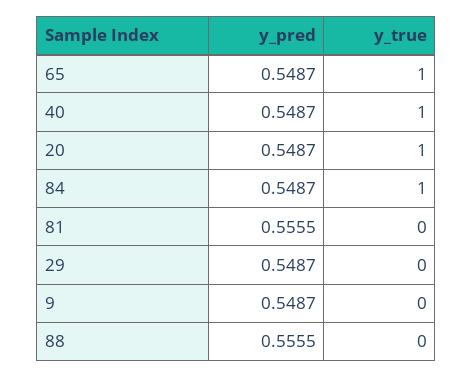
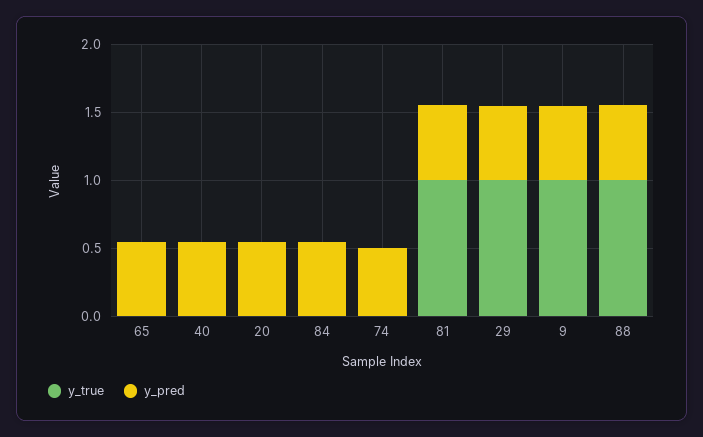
  {
    "y_pred": {
      "65": 0.5487,
      "40": 0.5487,
      "20": 0.5487,
      "84": 0.5487,
      "81": 0.5555,
      "29": 0.5487,
      "9": 0.5487,
-     "88": 0.5555
+     "88": 0.5555,
+     "74": 0.5
    },
    "y_true": {
-     "65": 1,
+     "65": 0,
-     "40": 1,
+     "40": 0,
-     "20": 1,
+     "20": 0,
-     "84": 1,
+     "84": 0,
-     "81": 0,
+     "81": 1,
-     "29": 0,
+     "29": 1,
-     "9": 0,
+     "9": 1,
-     "88": 0
+     "88": 1,
+     "74": 0
    }
  }

